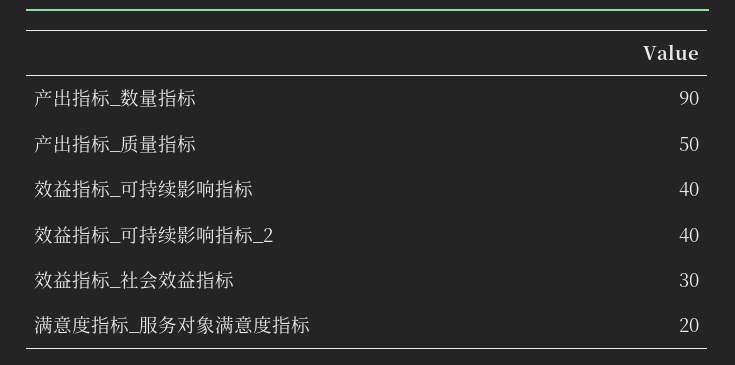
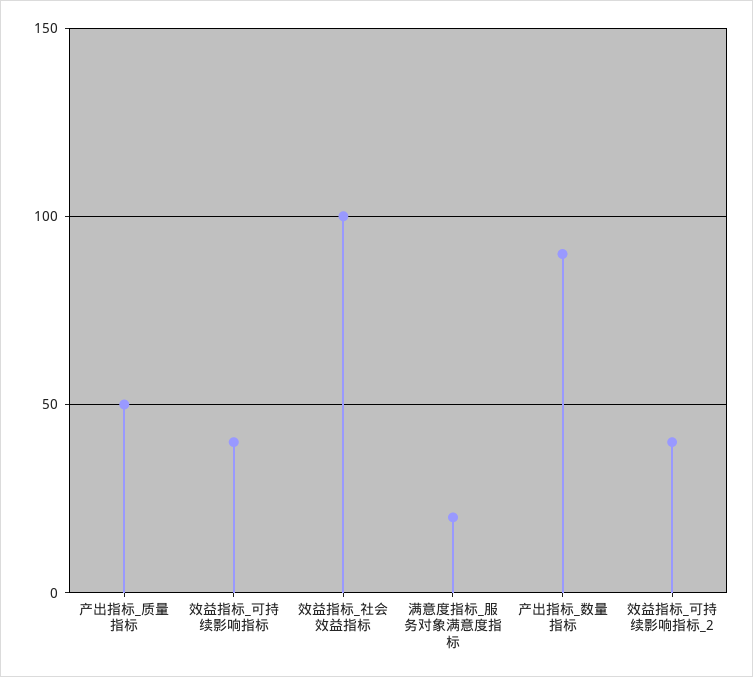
  {
    "产出指标_数量指标": 90,
    "产出指标_质量指标": 50,
    "效益指标_可持续影响指标": 40,
    "效益指标_可持续影响指标_2": 40,
-   "效益指标_社会效益指标": 30,
+   "效益指标_社会效益指标": 100,
    "满意度指标_服务对象满意度指标": 20
  }

